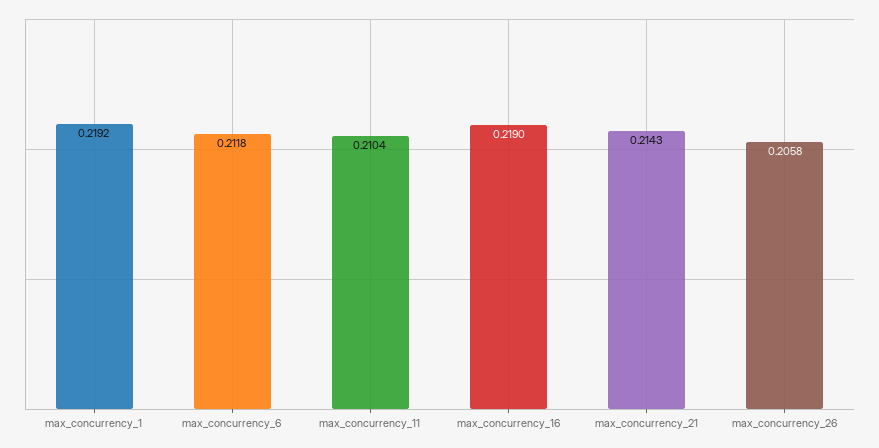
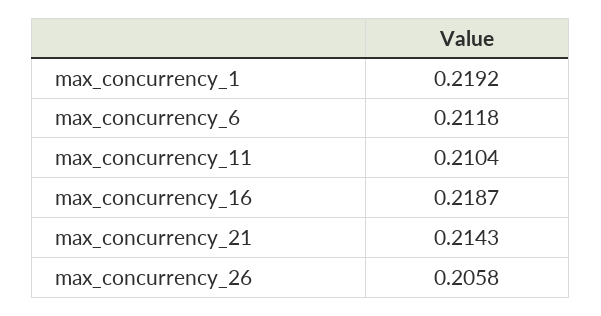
  {
    "max_concurrency_1": 0.2192,
    "max_concurrency_6": 0.2118,
    "max_concurrency_11": 0.2104,
-   "max_concurrency_16": 0.219,
+   "max_concurrency_16": 0.2187,
    "max_concurrency_21": 0.2143,
    "max_concurrency_26": 0.2058
  }

